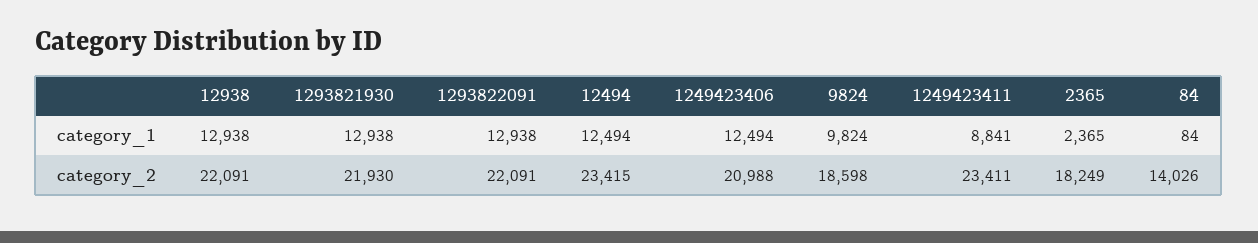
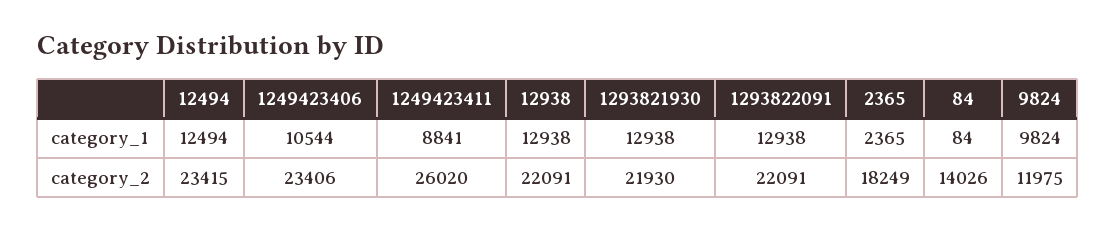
  {
    "12938": {
      "category_1": 12938,
      "category_2": 22091
    },
    "1293821930": {
      "category_1": 12938,
      "category_2": 21930
    },
    "1293822091": {
      "category_1": 12938,
      "category_2": 22091
    },
    "12494": {
      "category_1": 12494,
      "category_2": 23415
    },
    "1249423406": {
-     "category_1": 12494,
+     "category_1": 10544,
-     "category_2": 20988
+     "category_2": 23406
    },
    "9824": {
      "category_1": 9824,
-     "category_2": 18598
+     "category_2": 11975
    },
    "1249423411": {
      "category_1": 8841,
-     "category_2": 23411
+     "category_2": 26020
    },
    "2365": {
      "category_1": 2365,
      "category_2": 18249
    },
    "84": {
      "category_1": 84,
      "category_2": 14026
    }
  }

